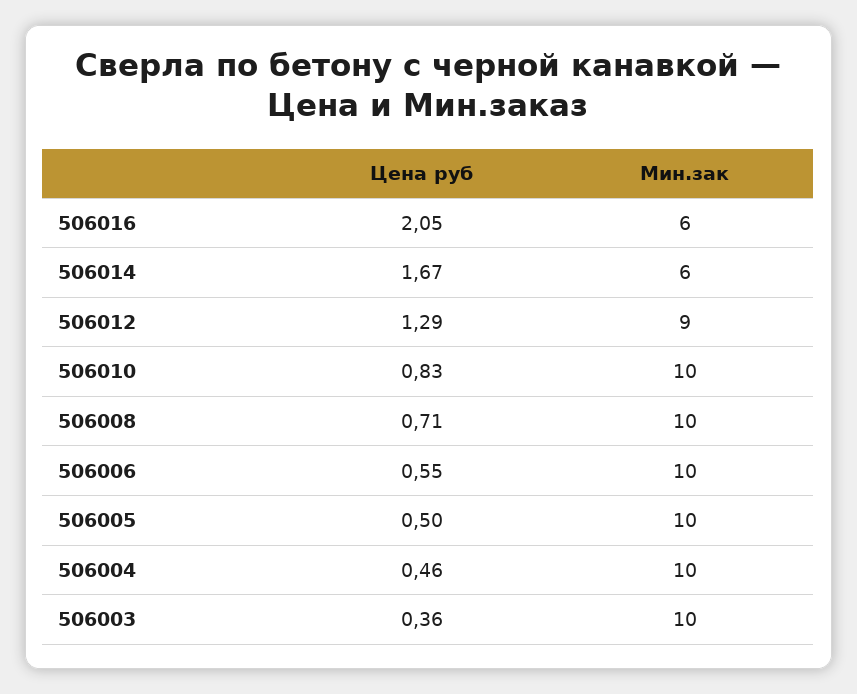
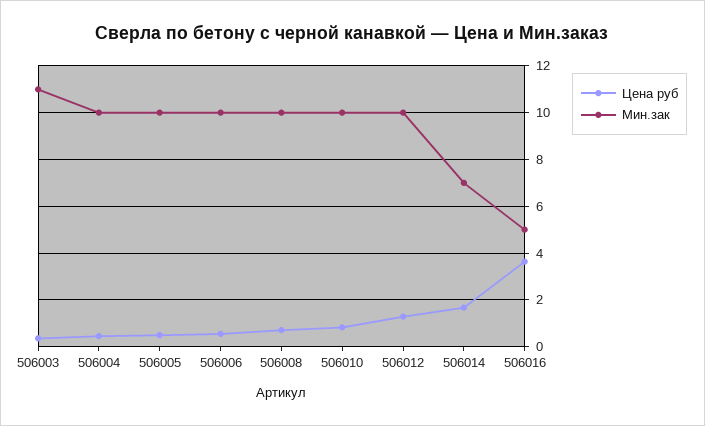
  {
    "Цена руб": {
-     "506016": 2.05,
+     "506016": 3.5,
      "506014": 1.67,
      "506012": 1.29,
      "506010": 0.83,
      "506008": 0.71,
      "506006": 0.55,
      "506005": 0.5,
      "506004": 0.46,
      "506003": 0.36
    },
    "Мин.зак": {
-     "506016": 6,
+     "506016": 5,
-     "506014": 6,
+     "506014": 7,
-     "506012": 9,
+     "506012": 10,
      "506010": 10,
      "506008": 10,
      "506006": 10,
      "506005": 10,
      "506004": 10,
-     "506003": 10
+     "506003": 11
    }
  }

